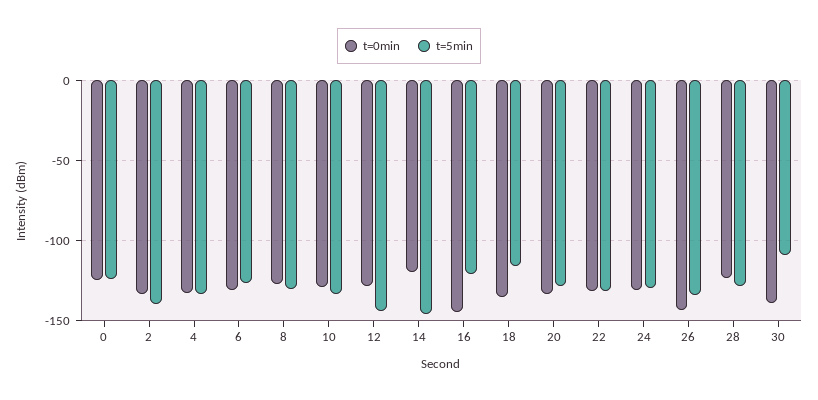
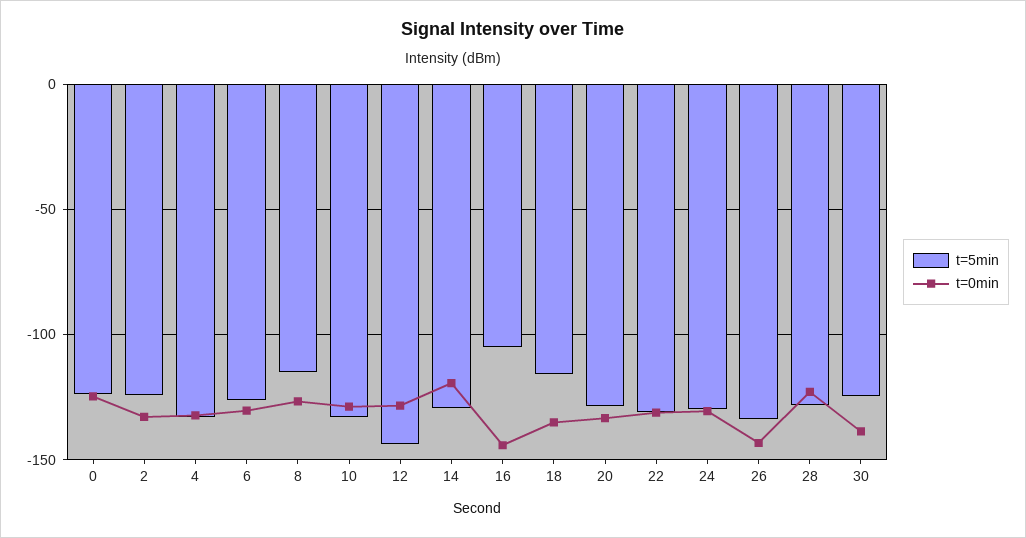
  {
    "t=0min": {
      "0": -125,
      "2": -135,
      "4": -130,
      "6": -130,
      "8": -125,
      "10": -130,
      "12": -130,
      "14": -120,
      "16": -145,
      "18": -135,
      "20": -135,
      "22": -130,
      "24": -130,
      "26": -145,
      "28": -125,
      "30": -140
    },
    "t=5min": {
      "0": -125,
-     "2": -140,
+     "2": -125,
      "4": -135,
      "6": -125,
-     "8": -130,
+     "8": -115,
      "10": -135,
      "12": -145,
-     "14": -145,
+     "14": -130,
-     "16": -120,
+     "16": -105,
      "18": -115,
      "20": -130,
      "22": -130,
      "24": -130,
      "26": -135,
      "28": -130,
-     "30": -110
+     "30": -125
    }
  }

